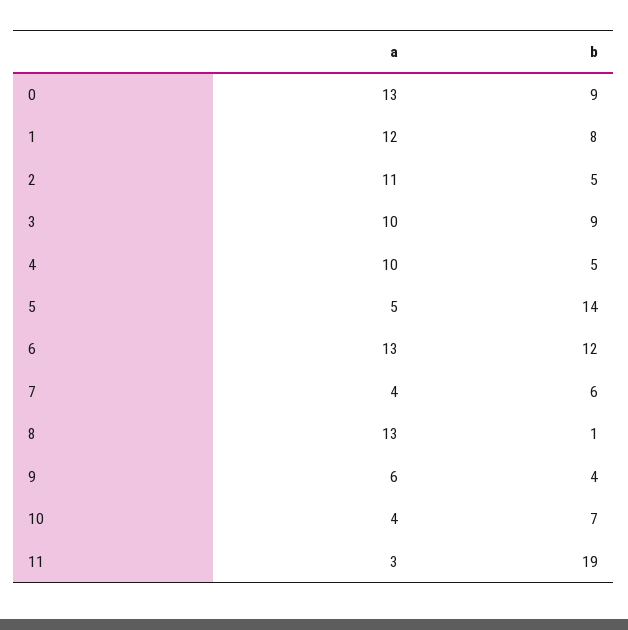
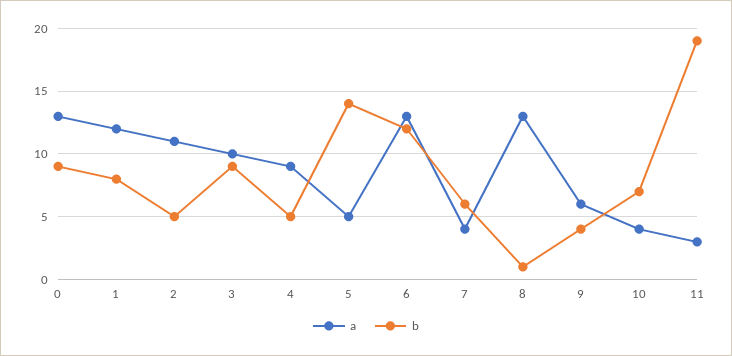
  {
    "a": {
      "0": 13,
      "1": 12,
      "2": 11,
      "3": 10,
-     "4": 10,
+     "4": 9,
      "5": 5,
      "6": 13,
      "7": 4,
      "8": 13,
      "9": 6,
      "10": 4,
      "11": 3
    },
    "b": {
      "0": 9,
      "1": 8,
      "2": 5,
      "3": 9,
      "4": 5,
      "5": 14,
      "6": 12,
      "7": 6,
      "8": 1,
      "9": 4,
      "10": 7,
      "11": 19
    }
  }

